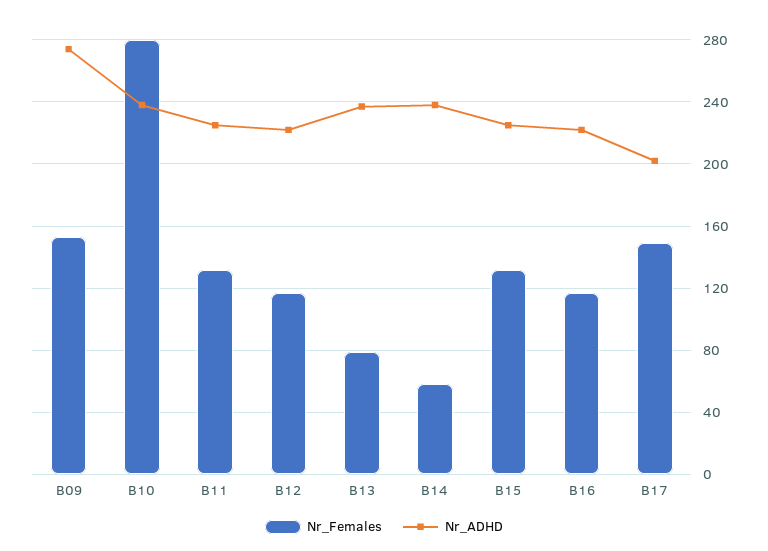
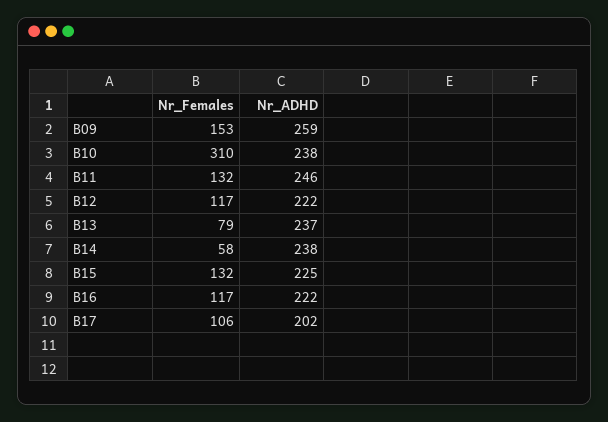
  {
    "Nr_Females": {
      "B09": 153,
-     "B10": 280,
+     "B10": 310,
      "B11": 132,
      "B12": 117,
      "B13": 79,
      "B14": 58,
      "B15": 132,
      "B16": 117,
-     "B17": 150
+     "B17": 106
    },
    "Nr_ADHD": {
-     "B09": 275,
+     "B09": 259,
      "B10": 238,
-     "B11": 225,
+     "B11": 246,
      "B12": 222,
      "B13": 237,
      "B14": 238,
      "B15": 225,
      "B16": 222,
      "B17": 202
    }
  }

